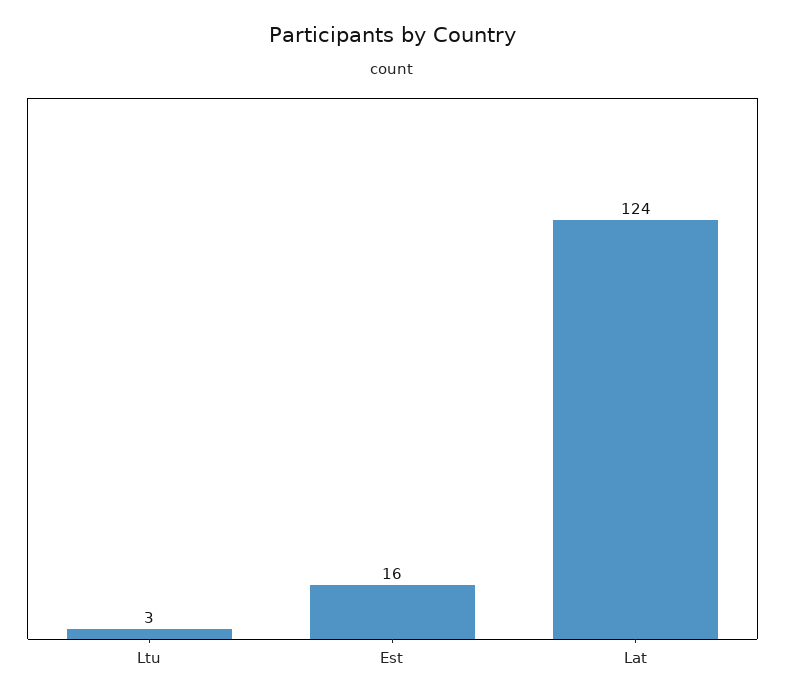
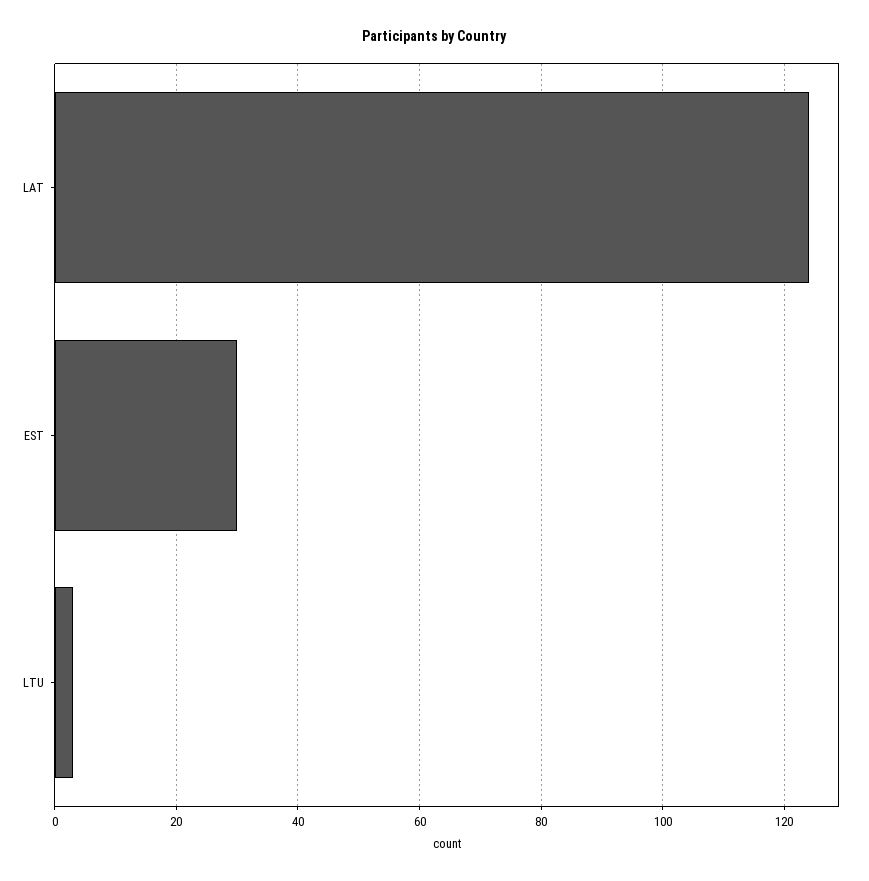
  {
    "Ltu": 3,
-   "Est": 16,
+   "Est": 30,
    "Lat": 124
  }

